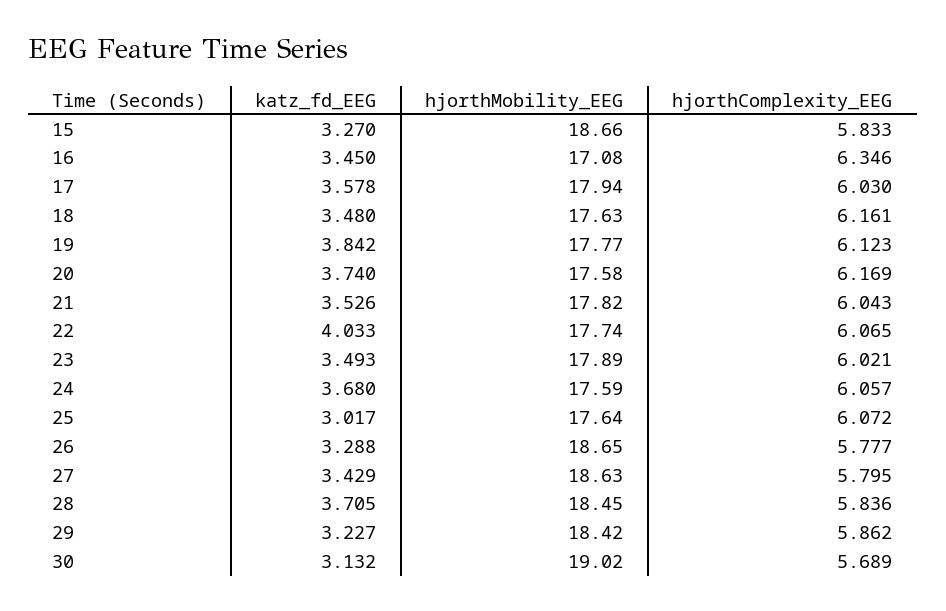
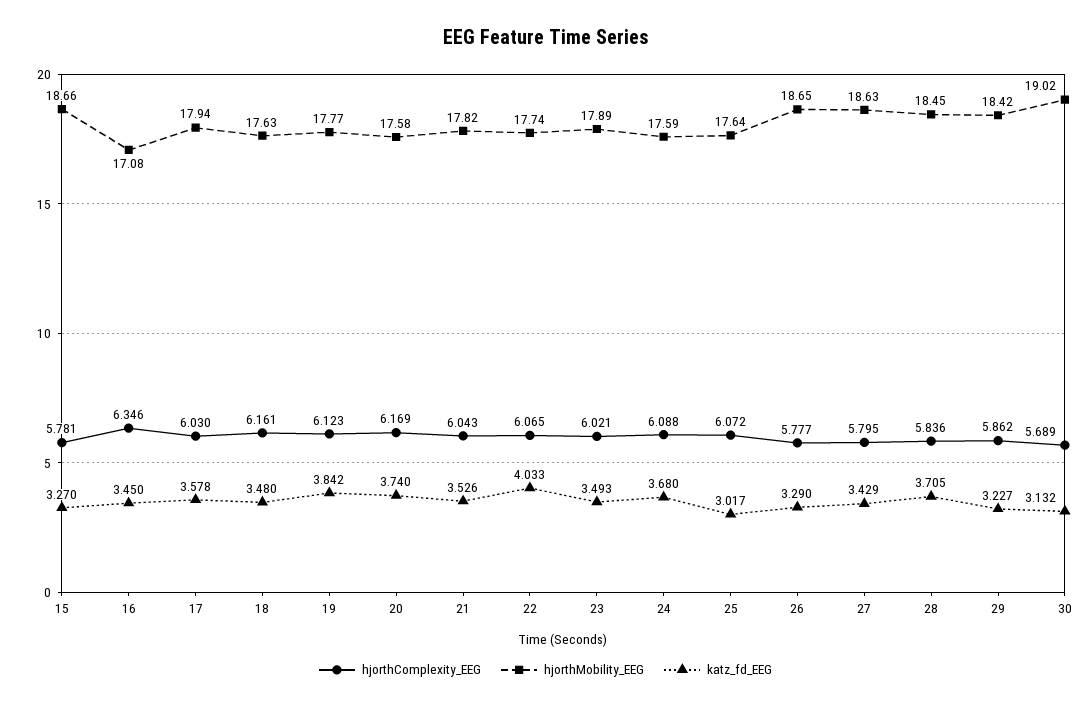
  {
    "katz_fd_EEG": {
      "15": 3.27,
      "16": 3.45,
      "17": 3.578,
      "18": 3.48,
      "19": 3.842,
      "20": 3.74,
      "21": 3.526,
      "22": 4.033,
      "23": 3.493,
      "24": 3.68,
      "25": 3.017,
-     "26": 3.288,
+     "26": 3.29,
      "27": 3.429,
      "28": 3.705,
      "29": 3.227,
      "30": 3.132
    },
    "hjorthMobility_EEG": {
      "15": 18.66,
      "16": 17.08,
      "17": 17.94,
      "18": 17.63,
      "19": 17.77,
      "20": 17.58,
      "21": 17.82,
      "22": 17.74,
      "23": 17.89,
      "24": 17.59,
      "25": 17.64,
      "26": 18.65,
      "27": 18.63,
      "28": 18.45,
      "29": 18.42,
      "30": 19.02
    },
    "hjorthComplexity_EEG": {
-     "15": 5.833,
+     "15": 5.781,
      "16": 6.346,
      "17": 6.03,
      "18": 6.161,
      "19": 6.123,
      "20": 6.169,
      "21": 6.043,
      "22": 6.065,
      "23": 6.021,
-     "24": 6.057,
+     "24": 6.088,
      "25": 6.072,
      "26": 5.777,
      "27": 5.795,
      "28": 5.836,
      "29": 5.862,
      "30": 5.689
    }
  }

